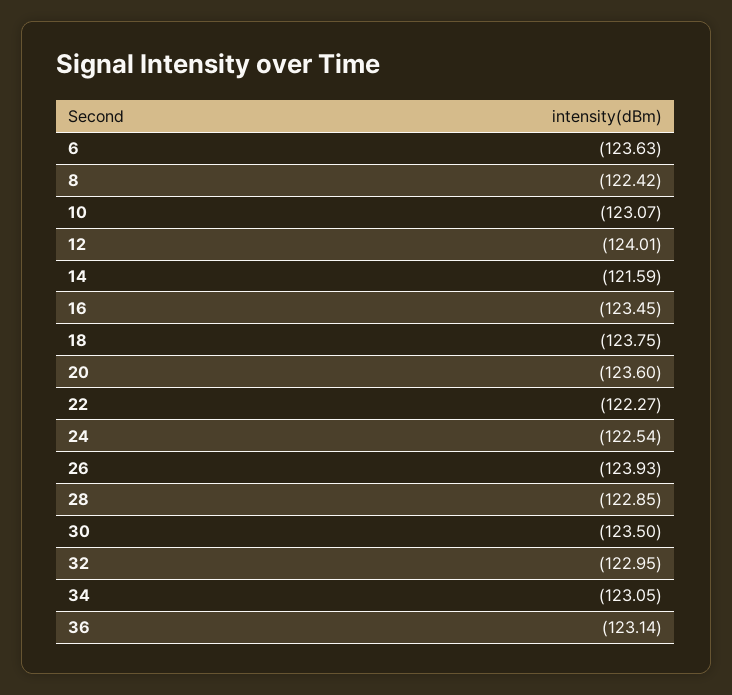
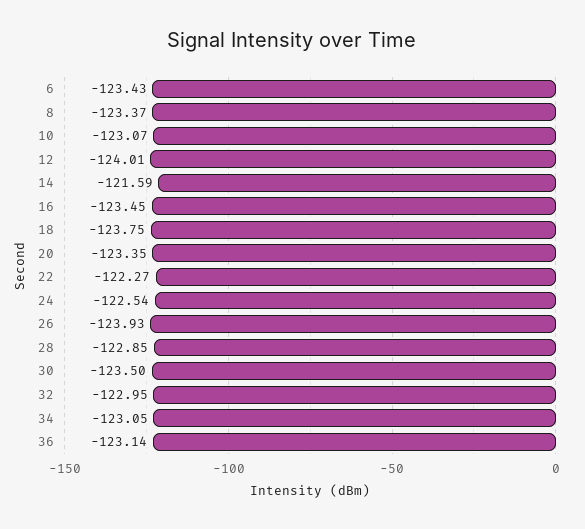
  {
-   "6": -123.63,
+   "6": -123.43,
-   "8": -122.42,
+   "8": -123.37,
    "10": -123.07,
    "12": -124.01,
    "14": -121.59,
    "16": -123.45,
    "18": -123.75,
-   "20": -123.6,
+   "20": -123.35,
    "22": -122.27,
    "24": -122.54,
    "26": -123.93,
    "28": -122.85,
    "30": -123.5,
    "32": -122.95,
    "34": -123.05,
    "36": -123.14
  }

